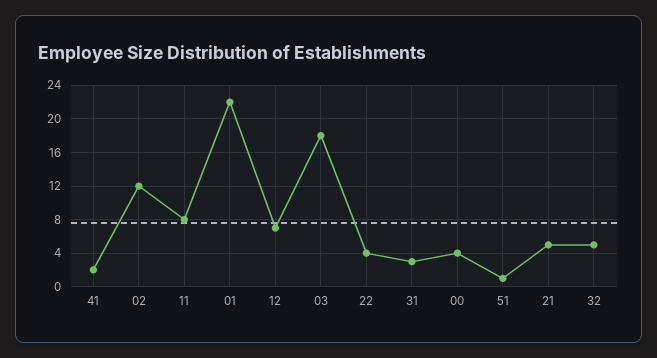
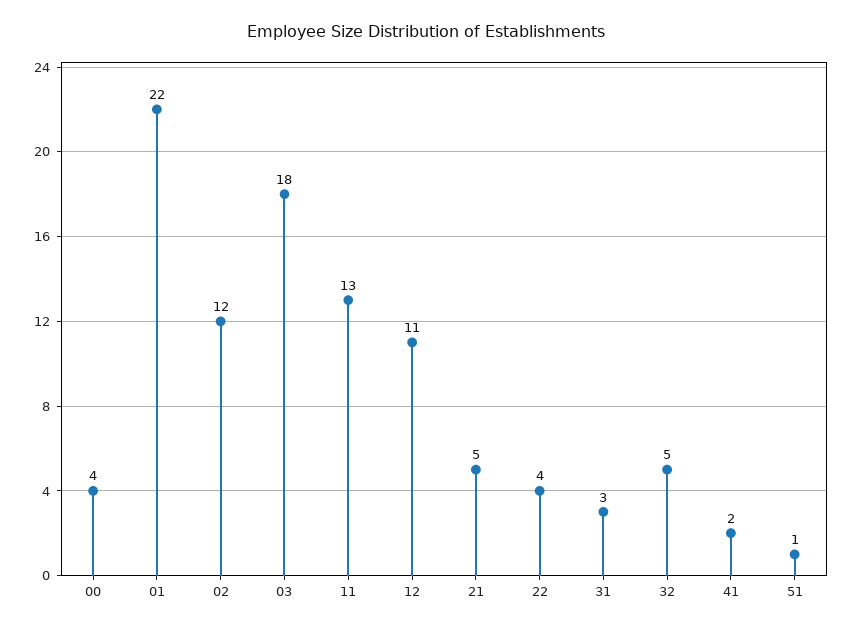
  {
    "41": 2,
    "02": 12,
-   "11": 8,
+   "11": 13,
    "01": 22,
-   "12": 7,
+   "12": 11,
    "03": 18,
    "22": 4,
    "31": 3,
    "00": 4,
    "51": 1,
    "21": 5,
    "32": 5
  }

